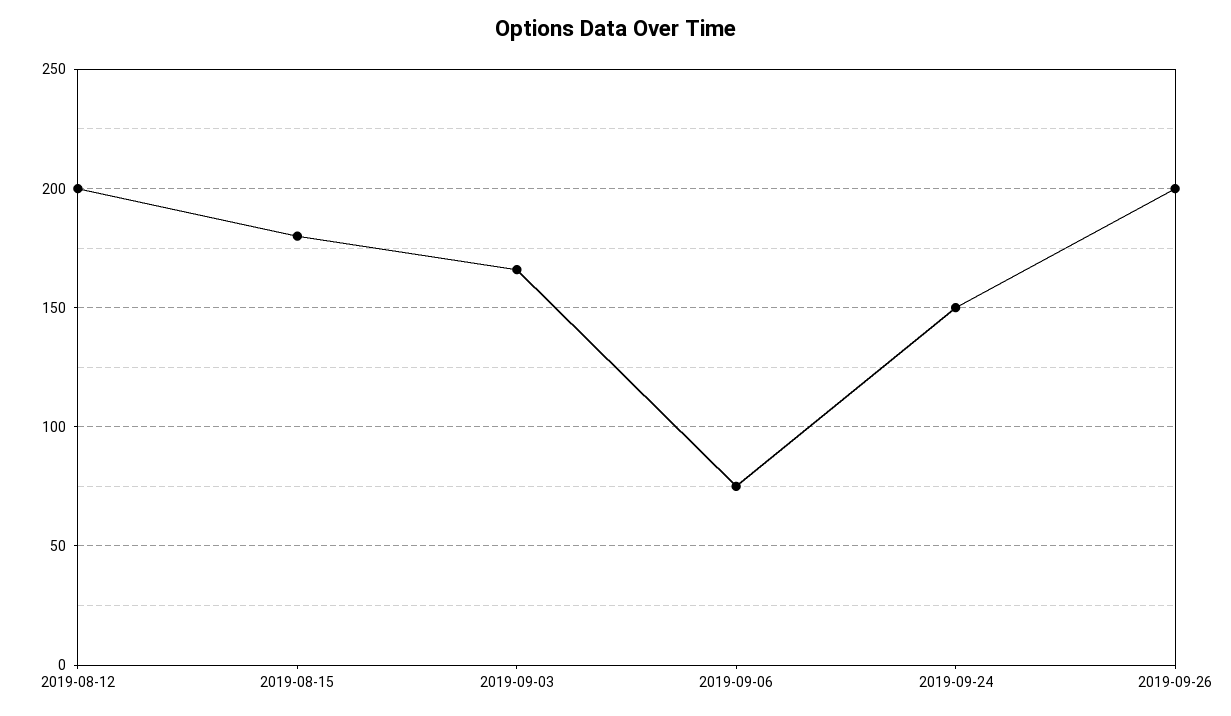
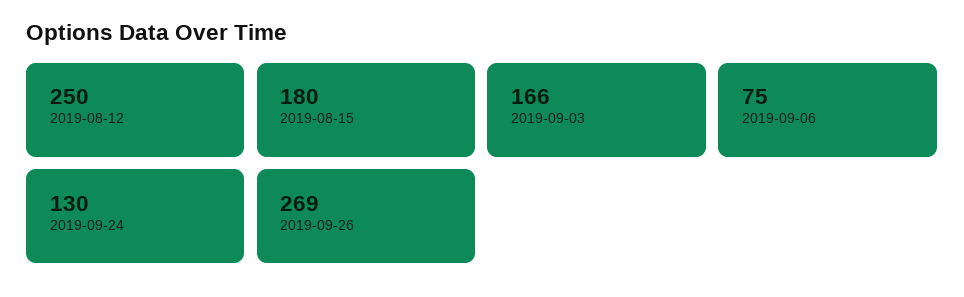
  {
-   "2019-08-12": 200,
+   "2019-08-12": 250,
    "2019-08-15": 180,
    "2019-09-03": 166,
    "2019-09-06": 75,
-   "2019-09-24": 150,
+   "2019-09-24": 130,
-   "2019-09-26": 200
+   "2019-09-26": 269
  }

